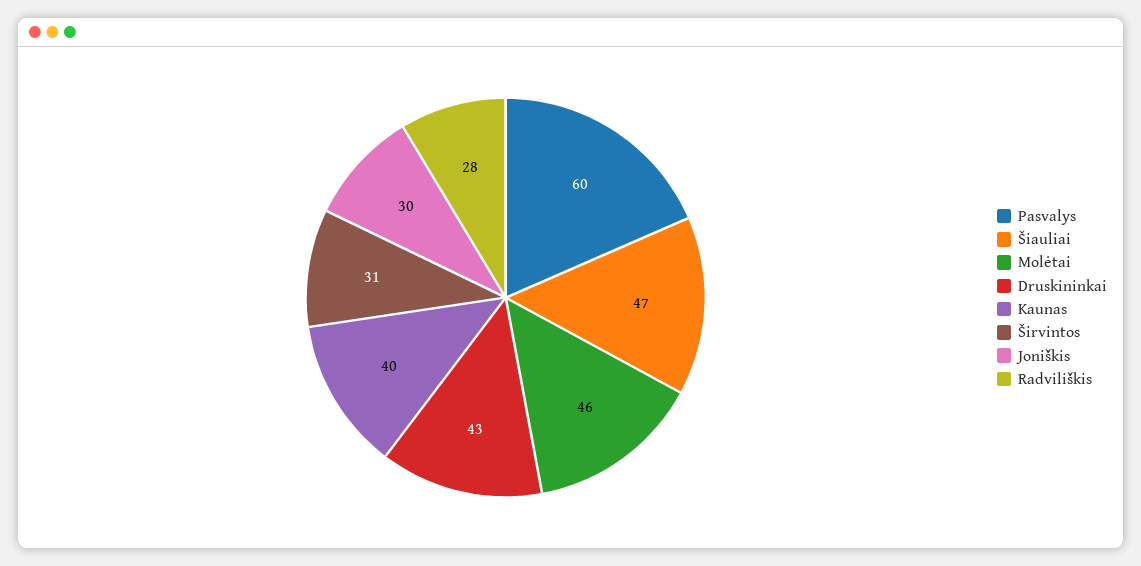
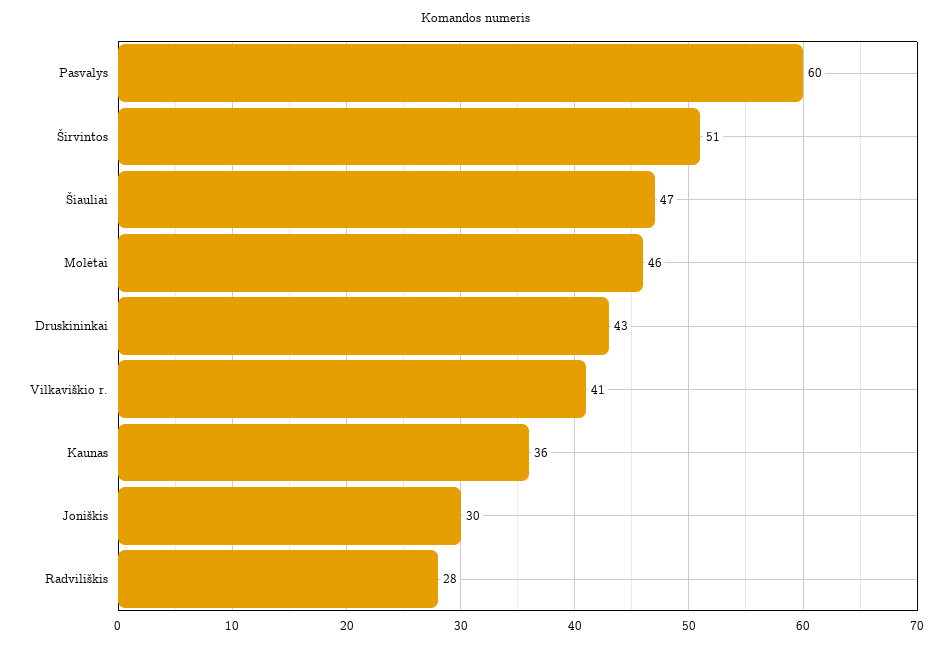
  {
    "Pasvalys": 60,
    "Šiauliai": 47,
    "Molėtai": 46,
    "Druskininkai": 43,
-   "Kaunas": 40,
+   "Kaunas": 36,
-   "Širvintos": 31,
+   "Širvintos": 51,
    "Joniškis": 30,
-   "Radviliškis": 28
+   "Radviliškis": 28,
+   "Vilkaviškio r.": 41
  }

